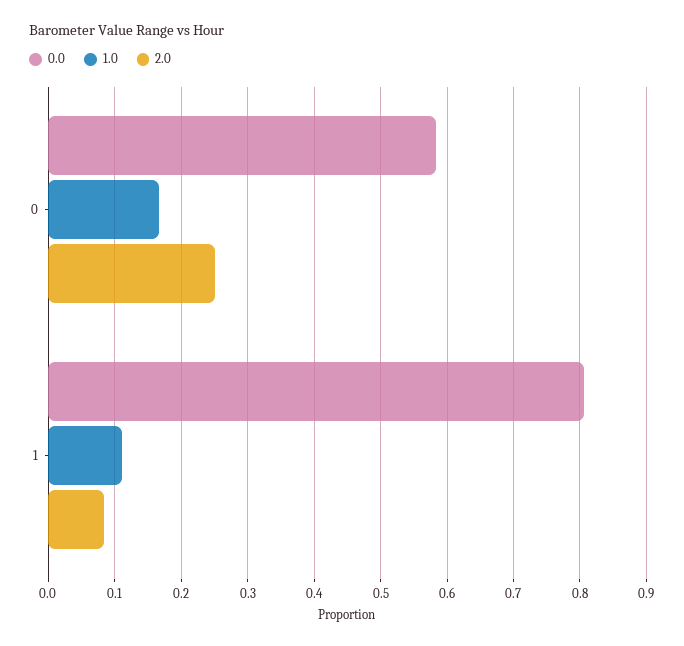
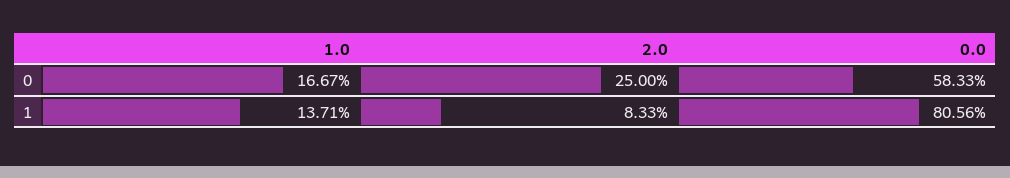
  {
    "0.0": {
      "0": 0.5833,
      "1": 0.8056
    },
    "1.0": {
      "0": 0.1667,
-     "1": 0.11
+     "1": 0.1371
    },
    "2.0": {
      "0": 0.25,
      "1": 0.0833
    }
  }

